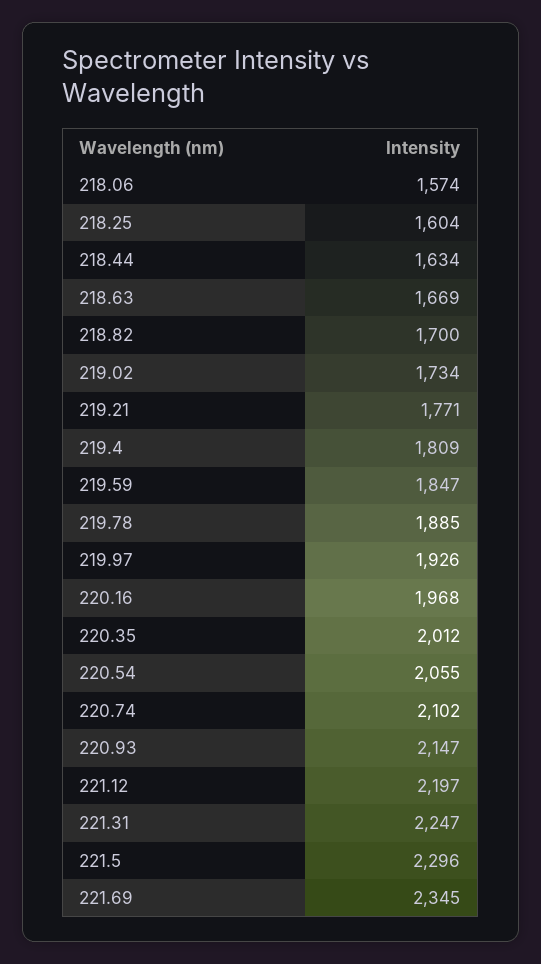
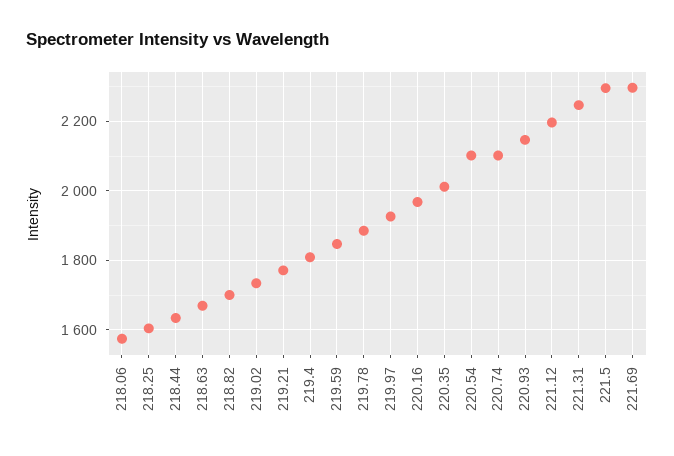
  {
    "218.06": 1574,
    "218.25": 1604,
    "218.44": 1634,
    "218.63": 1669,
    "218.82": 1700,
    "219.02": 1734,
    "219.21": 1771,
    "219.4": 1809,
    "219.59": 1847,
    "219.78": 1885,
    "219.97": 1926,
    "220.16": 1968,
    "220.35": 2012,
-   "220.54": 2055,
+   "220.54": 2100,
    "220.74": 2102,
    "220.93": 2147,
    "221.12": 2197,
    "221.31": 2247,
    "221.5": 2296,
-   "221.69": 2345
+   "221.69": 2300
  }

